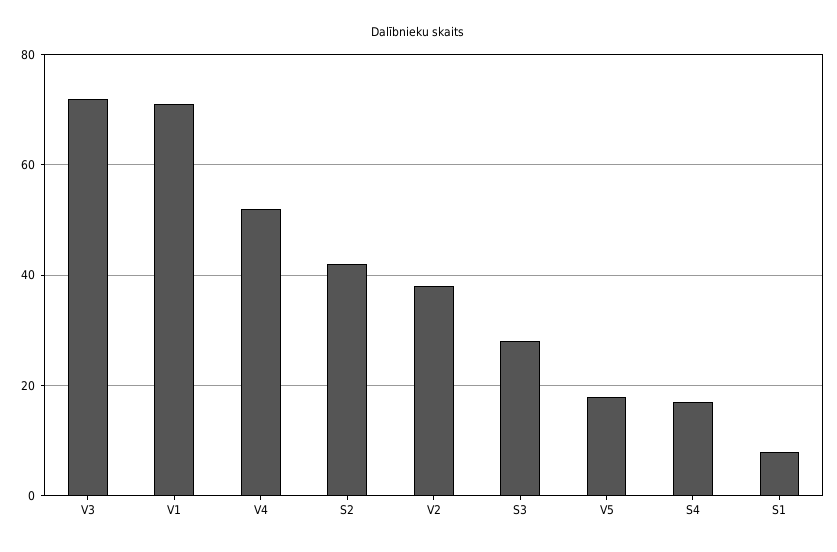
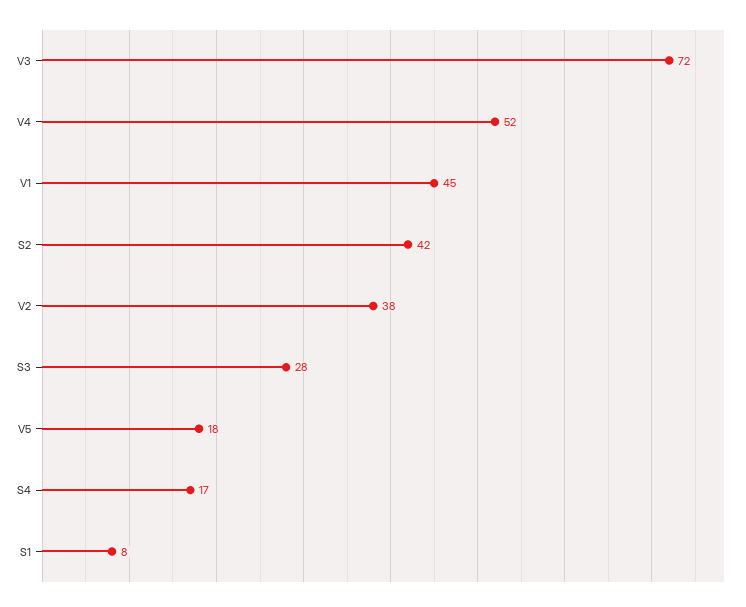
  {
    "V3": 72,
-   "V1": 70,
+   "V1": 45,
    "V4": 52,
    "S2": 42,
    "V2": 38,
    "S3": 28,
    "V5": 18,
    "S4": 17,
    "S1": 8
  }

